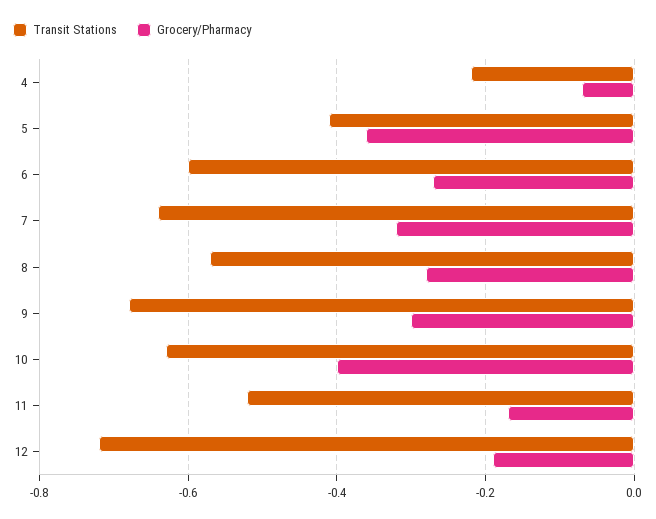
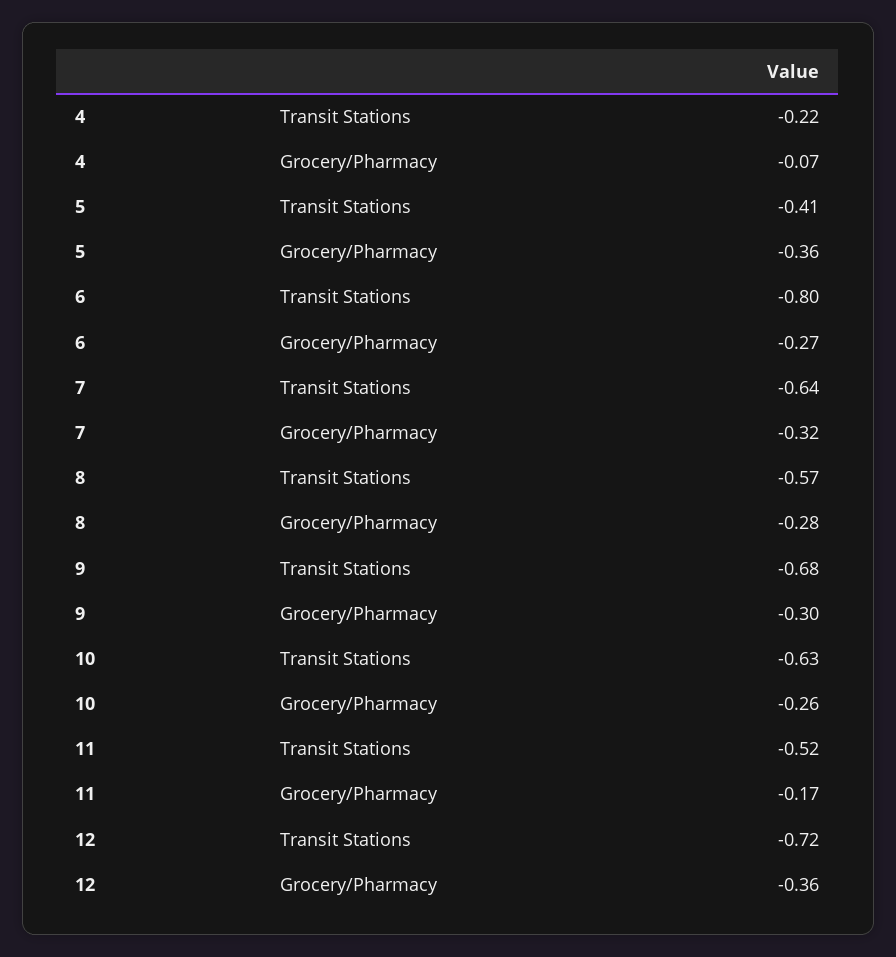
  {
    "Transit Stations": {
      "4": -0.22,
      "5": -0.41,
-     "6": -0.6,
+     "6": -0.8,
      "7": -0.64,
      "8": -0.57,
      "9": -0.68,
      "10": -0.63,
      "11": -0.52,
      "12": -0.72
    },
    "Grocery/Pharmacy": {
      "4": -0.07,
      "5": -0.36,
      "6": -0.27,
      "7": -0.32,
      "8": -0.28,
      "9": -0.3,
-     "10": -0.4,
+     "10": -0.26,
      "11": -0.17,
-     "12": -0.2
+     "12": -0.36
    }
  }

